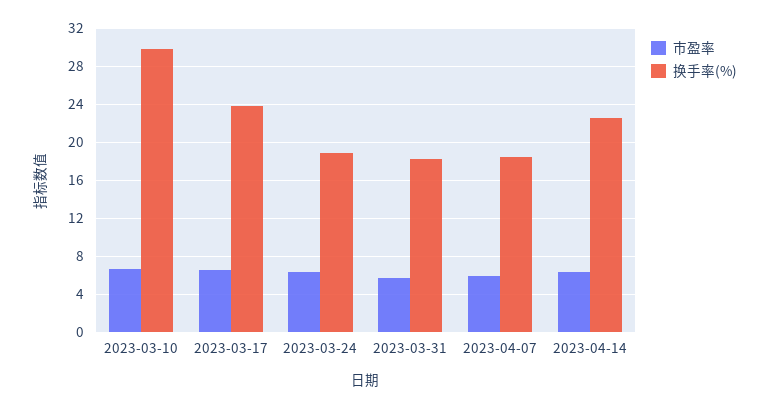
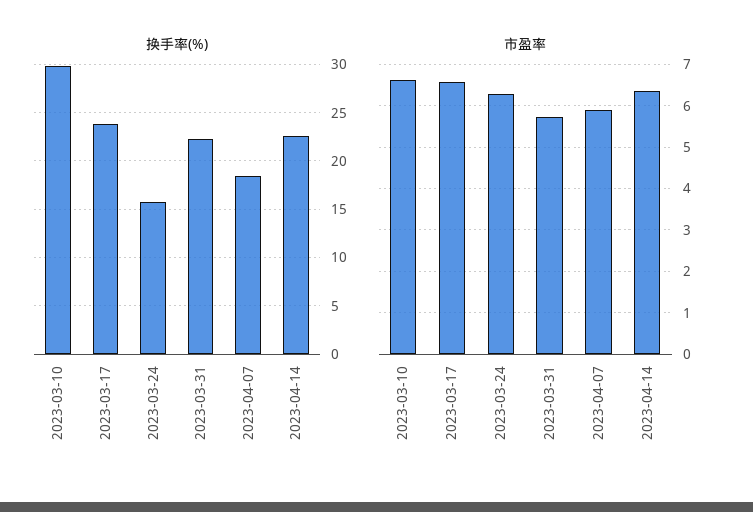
  {
    "市盈率": {
      "2023-03-10": 6.6,
      "2023-03-17": 6.6,
      "2023-03-24": 6.2,
      "2023-03-31": 5.8,
      "2023-04-07": 5.8,
      "2023-04-14": 6.4
    },
    "换手率(%)": {
      "2023-03-10": 30,
      "2023-03-17": 24,
-     "2023-03-24": 19,
+     "2023-03-24": 16,
-     "2023-03-31": 18,
+     "2023-03-31": 22,
      "2023-04-07": 18,
      "2023-04-14": 23
    }
  }

